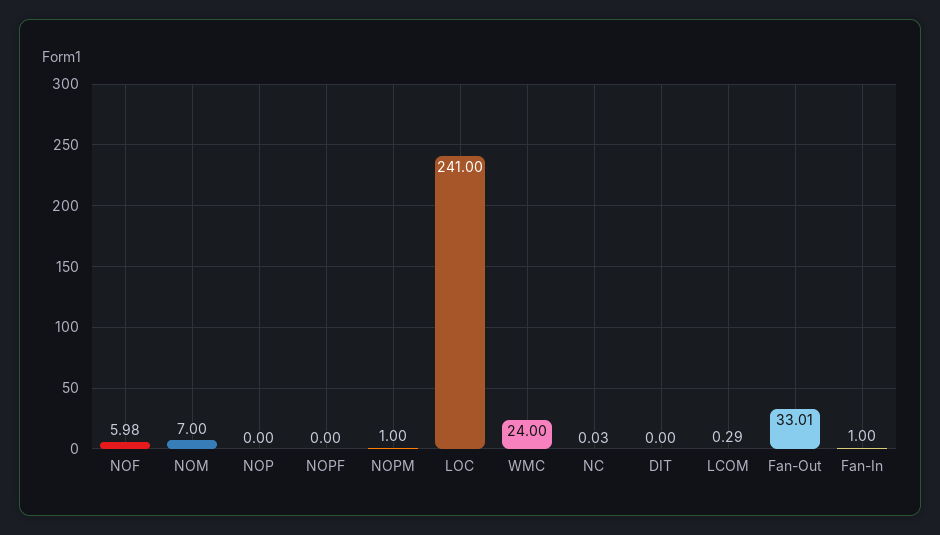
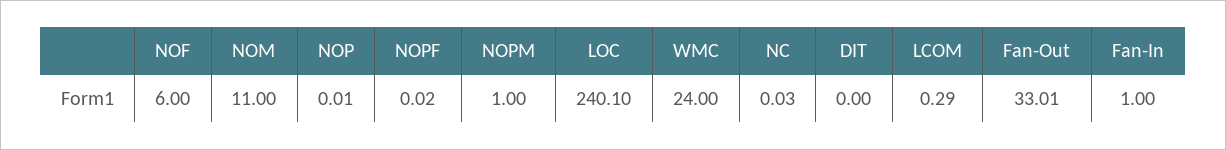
  {
-   "NOF": 5.98,
+   "NOF": 6,
-   "NOM": 7,
+   "NOM": 11,
-   "NOP": 0,
+   "NOP": 0.01,
-   "NOPF": 0,
+   "NOPF": 0.02,
    "NOPM": 1,
-   "LOC": 241,
+   "LOC": 240.1,
    "WMC": 24,
    "NC": 0.03,
    "DIT": 0,
    "LCOM": 0.29,
    "Fan-Out": 33.01,
    "Fan-In": 1
  }

